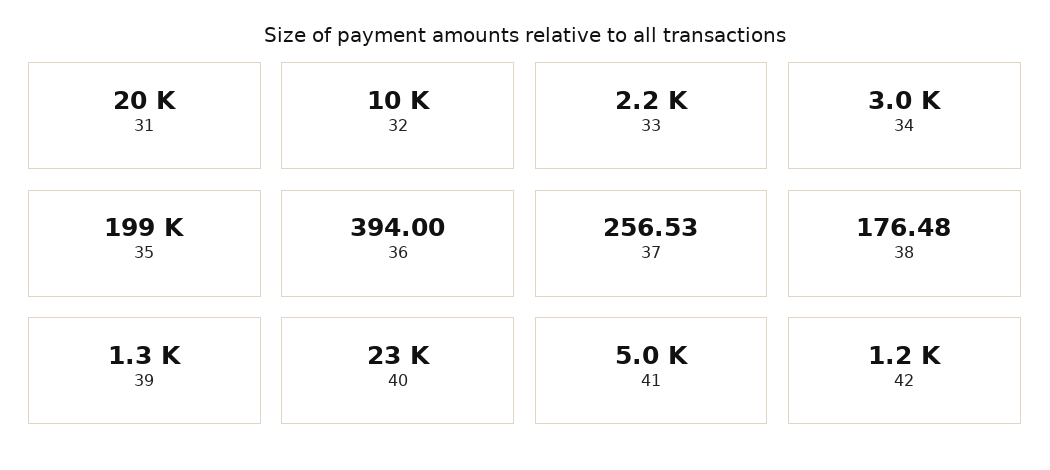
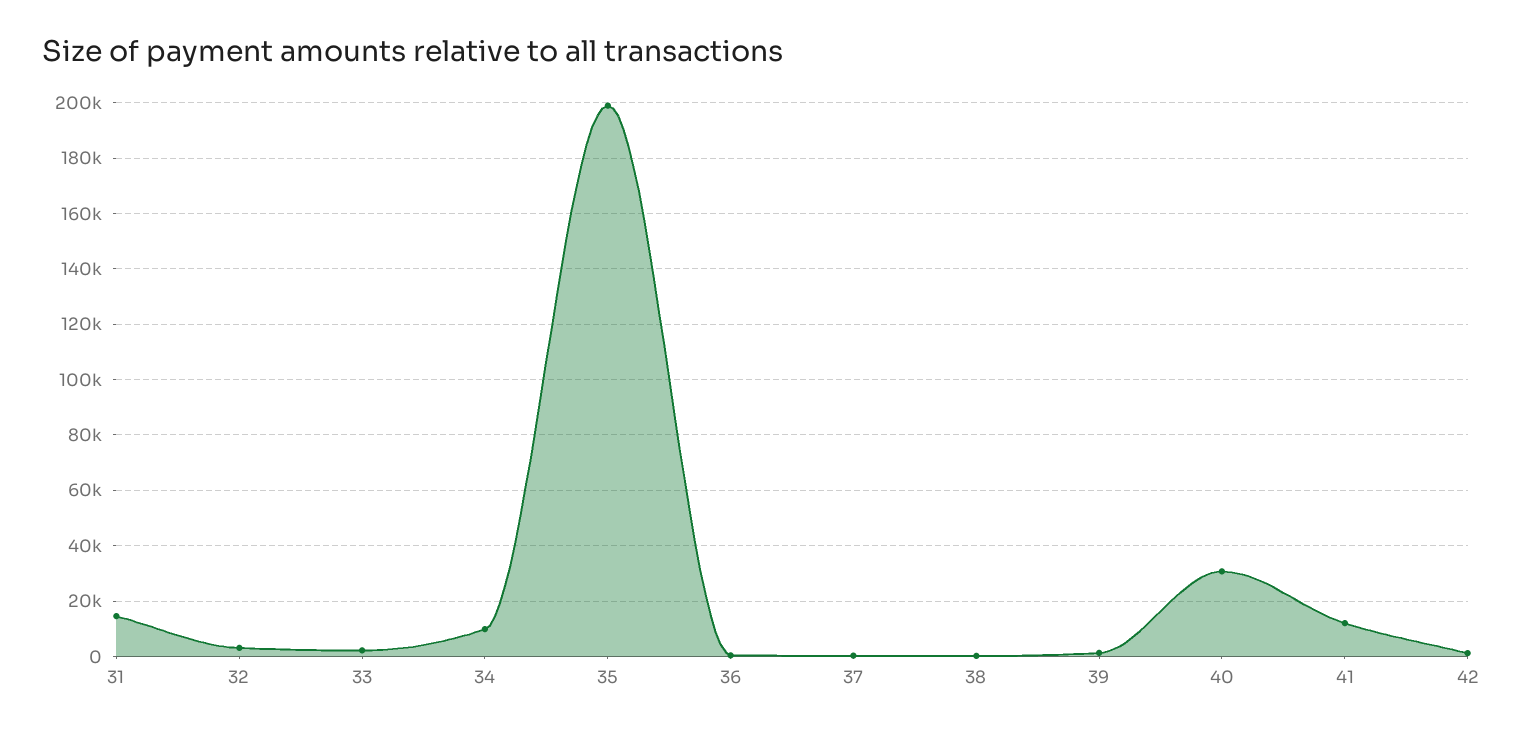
  {
-   "31": 20000,
+   "31": 15000,
-   "32": 10000,
+   "32": 2500,
    "33": 2200,
-   "34": 3000,
+   "34": 10000,
    "35": 199000,
    "36": 394,
    "37": 256.53,
    "38": 176.48,
    "39": 1300,
-   "40": 23000,
+   "40": 30000,
-   "41": 5000,
+   "41": 12500,
    "42": 1200
  }

